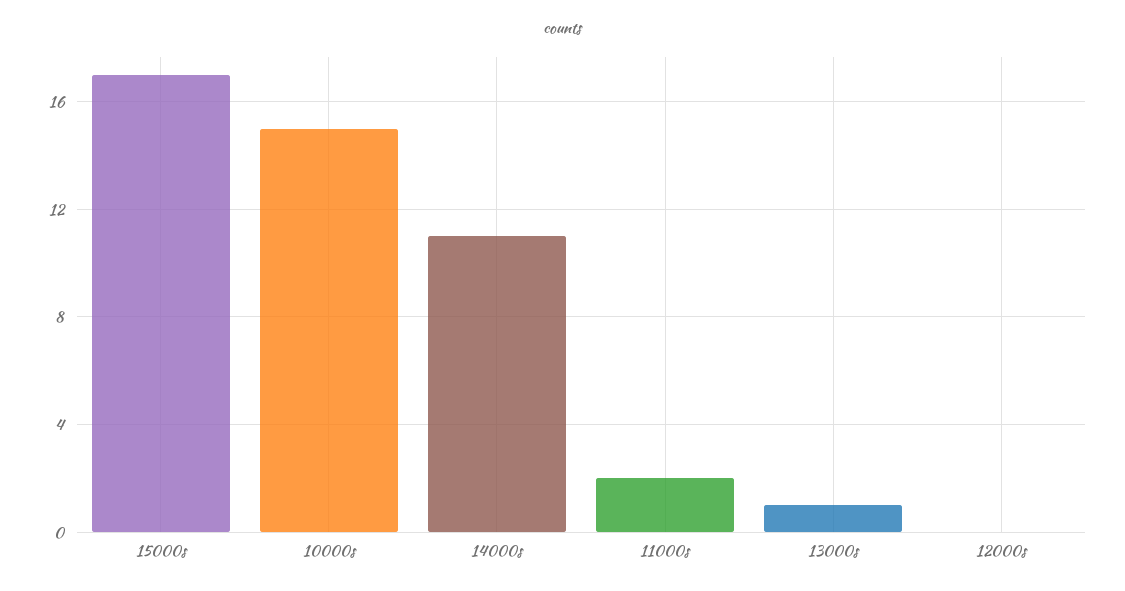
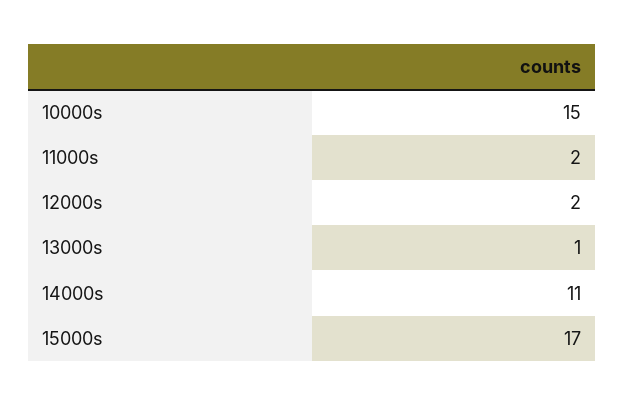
  {
    "15000s": 17,
    "10000s": 15,
    "14000s": 11,
    "11000s": 2,
    "13000s": 1,
-   "12000s": 0
+   "12000s": 2
  }

